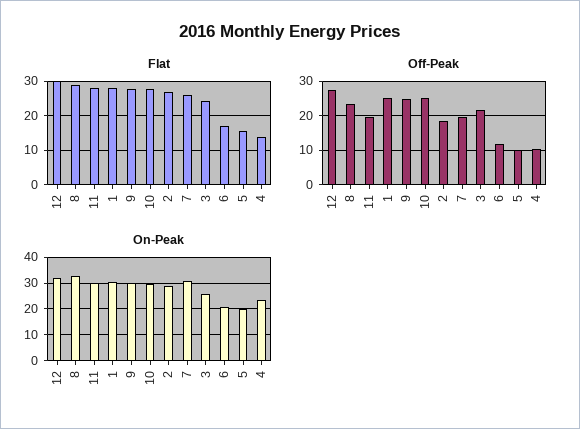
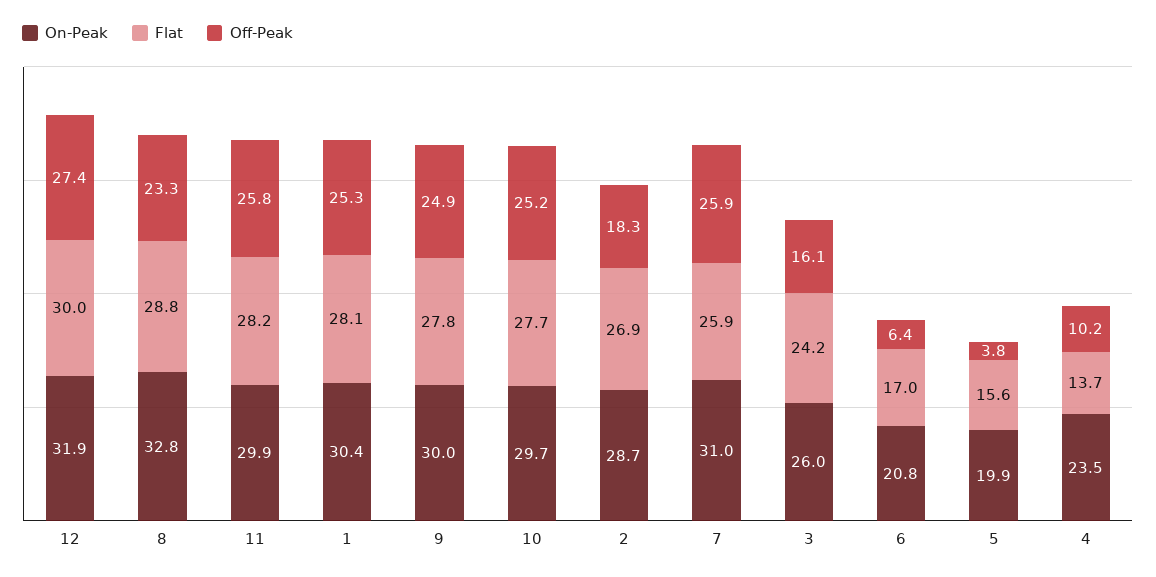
  {
    "Flat": {
      "12": 30,
      "8": 28.8,
      "11": 28.2,
      "1": 28.1,
      "9": 27.8,
      "10": 27.7,
      "2": 26.9,
      "7": 25.9,
      "3": 24.2,
      "6": 17,
      "5": 15.6,
      "4": 13.7
    },
    "Off-Peak": {
      "12": 27.4,
      "8": 23.3,
-     "11": 20,
+     "11": 25.8,
      "1": 25.3,
      "9": 24.9,
      "10": 25.2,
      "2": 18.3,
-     "7": 20,
+     "7": 25.9,
-     "3": 22,
+     "3": 16.1,
-     "6": 12,
+     "6": 6.4,
-     "5": 10,
+     "5": 3.8,
      "4": 10.2
    },
    "On-Peak": {
      "12": 31.9,
      "8": 32.8,
      "11": 29.9,
      "1": 30.4,
      "9": 30,
      "10": 29.7,
      "2": 28.7,
      "7": 31,
      "3": 26,
      "6": 20.8,
      "5": 19.9,
      "4": 23.5
    }
  }

